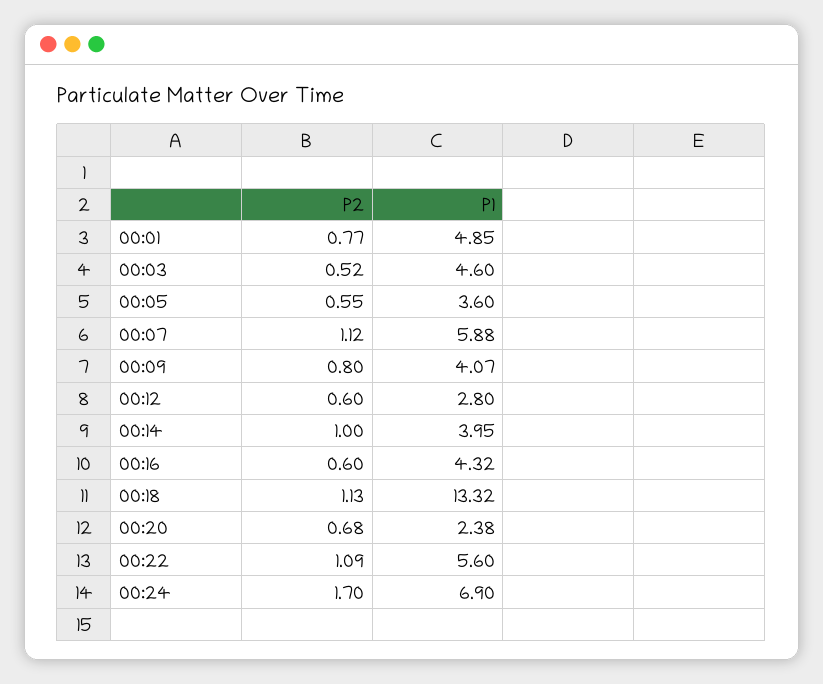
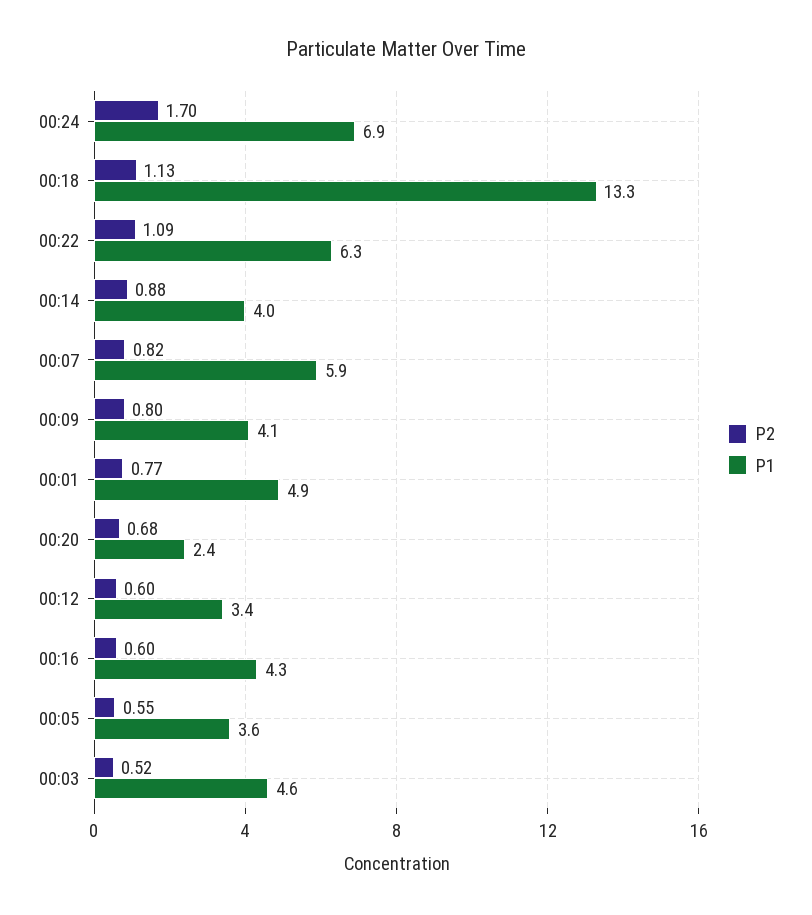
  {
    "P2": {
      "00:01": 0.77,
      "00:03": 0.52,
      "00:05": 0.55,
-     "00:07": 1.12,
+     "00:07": 0.82,
      "00:09": 0.8,
      "00:12": 0.6,
-     "00:14": 1,
+     "00:14": 0.88,
      "00:16": 0.6,
      "00:18": 1.13,
      "00:20": 0.68,
      "00:22": 1.09,
      "00:24": 1.7
    },
    "P1": {
      "00:01": 4.85,
      "00:03": 4.6,
      "00:05": 3.6,
      "00:07": 5.88,
      "00:09": 4.07,
-     "00:12": 2.8,
+     "00:12": 3.4,
      "00:14": 3.95,
      "00:16": 4.32,
      "00:18": 13.32,
      "00:20": 2.38,
-     "00:22": 5.6,
+     "00:22": 6.3,
      "00:24": 6.9
    }
  }

